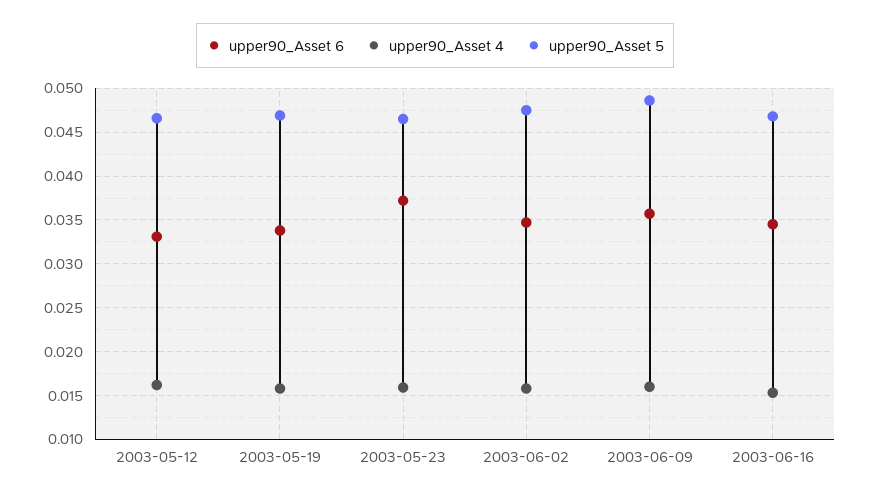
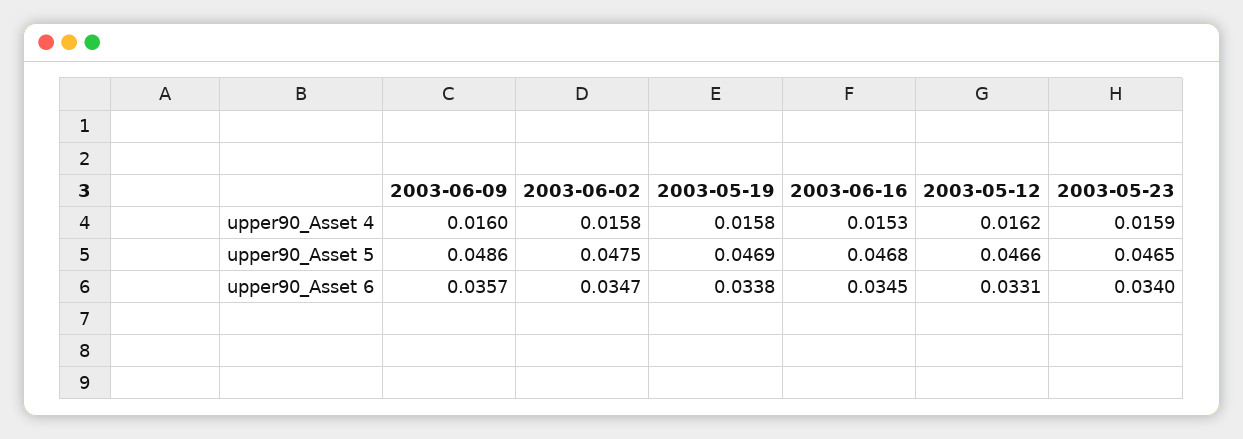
  {
    "upper90_Asset 6": {
      "2003-05-12": 0.0331,
      "2003-05-19": 0.0338,
-     "2003-05-23": 0.037,
+     "2003-05-23": 0.034,
      "2003-06-02": 0.0347,
      "2003-06-09": 0.0357,
      "2003-06-16": 0.0345
    },
    "upper90_Asset 4": {
      "2003-05-12": 0.0162,
      "2003-05-19": 0.0158,
      "2003-05-23": 0.0159,
      "2003-06-02": 0.0158,
      "2003-06-09": 0.016,
      "2003-06-16": 0.0153
    },
    "upper90_Asset 5": {
      "2003-05-12": 0.0466,
      "2003-05-19": 0.0469,
      "2003-05-23": 0.0465,
      "2003-06-02": 0.0475,
      "2003-06-09": 0.0486,
      "2003-06-16": 0.0468
    }
  }

